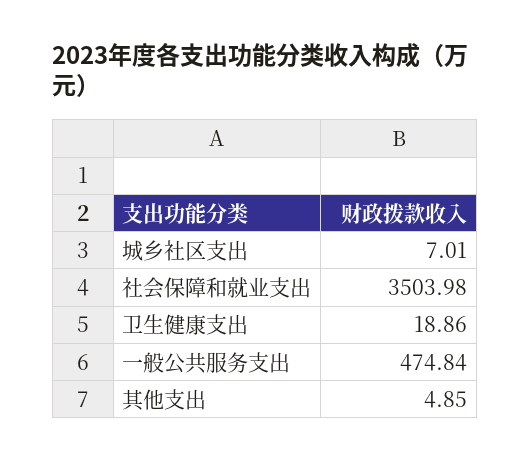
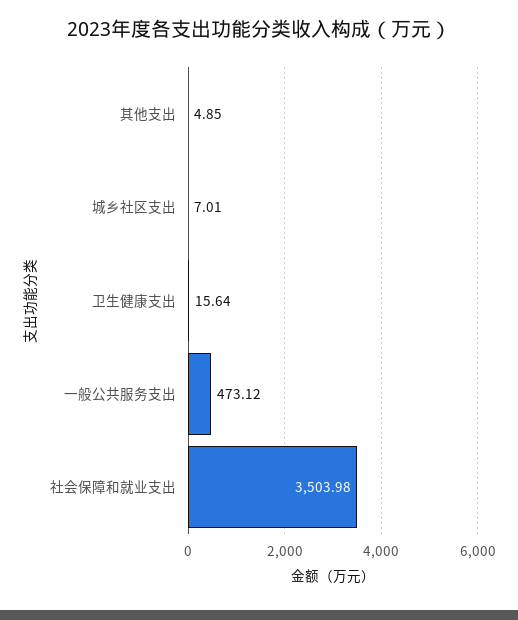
  {
    "城乡社区支出": 7.01,
    "社会保障和就业支出": 3503.98,
-   "卫生健康支出": 18.86,
+   "卫生健康支出": 15.64,
-   "一般公共服务支出": 474.84,
+   "一般公共服务支出": 473.12,
    "其他支出": 4.85
  }

